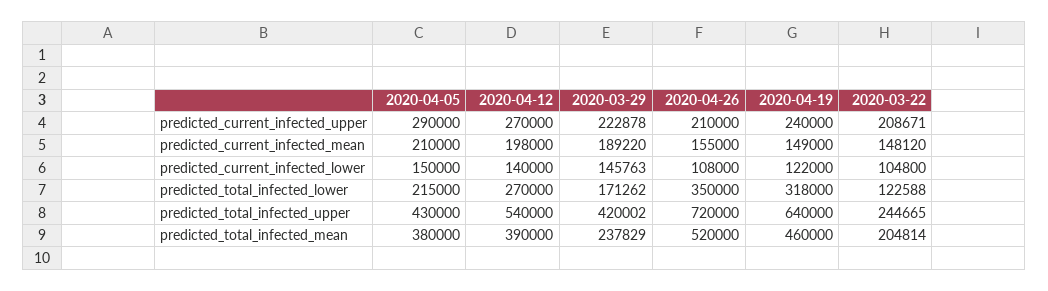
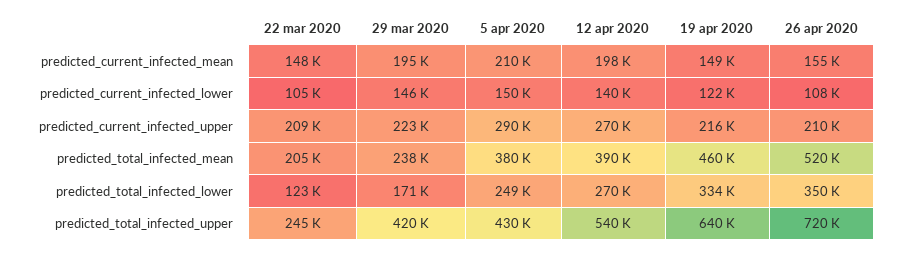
  {
    "2020-04-05": {
      "predicted_current_infected_upper": 290000,
      "predicted_current_infected_mean": 210000,
      "predicted_current_infected_lower": 150000,
-     "predicted_total_infected_lower": 215000,
+     "predicted_total_infected_lower": 249000,
      "predicted_total_infected_upper": 430000,
      "predicted_total_infected_mean": 380000
    },
    "2020-04-12": {
      "predicted_current_infected_upper": 270000,
      "predicted_current_infected_mean": 198000,
      "predicted_current_infected_lower": 140000,
      "predicted_total_infected_lower": 270000,
      "predicted_total_infected_upper": 540000,
      "predicted_total_infected_mean": 390000
    },
    "2020-03-29": {
      "predicted_current_infected_upper": 222878,
-     "predicted_current_infected_mean": 189220,
+     "predicted_current_infected_mean": 195000,
      "predicted_current_infected_lower": 145763,
      "predicted_total_infected_lower": 171262,
      "predicted_total_infected_upper": 420002,
      "predicted_total_infected_mean": 237829
    },
    "2020-04-26": {
      "predicted_current_infected_upper": 210000,
      "predicted_current_infected_mean": 155000,
      "predicted_current_infected_lower": 108000,
      "predicted_total_infected_lower": 350000,
      "predicted_total_infected_upper": 720000,
      "predicted_total_infected_mean": 520000
    },
    "2020-04-19": {
-     "predicted_current_infected_upper": 240000,
+     "predicted_current_infected_upper": 216000,
      "predicted_current_infected_mean": 149000,
      "predicted_current_infected_lower": 122000,
-     "predicted_total_infected_lower": 318000,
+     "predicted_total_infected_lower": 334000,
      "predicted_total_infected_upper": 640000,
      "predicted_total_infected_mean": 460000
    },
    "2020-03-22": {
      "predicted_current_infected_upper": 208671,
      "predicted_current_infected_mean": 148120,
      "predicted_current_infected_lower": 104800,
      "predicted_total_infected_lower": 122588,
      "predicted_total_infected_upper": 244665,
      "predicted_total_infected_mean": 204814
    }
  }

